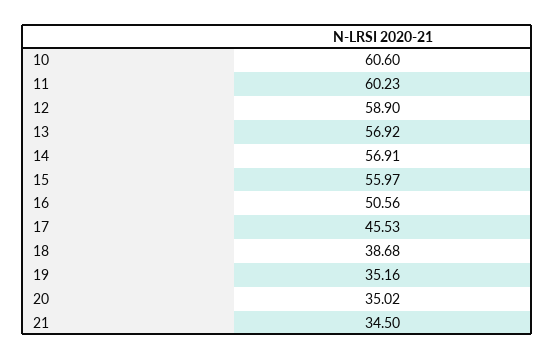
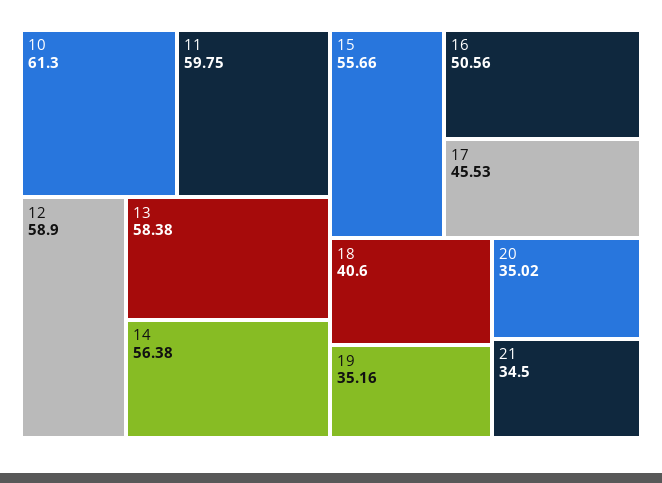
  {
-   "10": 60.6,
+   "10": 61.3,
-   "11": 60.23,
+   "11": 59.75,
    "12": 58.9,
-   "13": 56.92,
+   "13": 58.38,
-   "14": 56.91,
+   "14": 56.38,
-   "15": 55.97,
+   "15": 55.66,
    "16": 50.56,
    "17": 45.53,
-   "18": 38.68,
+   "18": 40.6,
    "19": 35.16,
    "20": 35.02,
    "21": 34.5
  }

